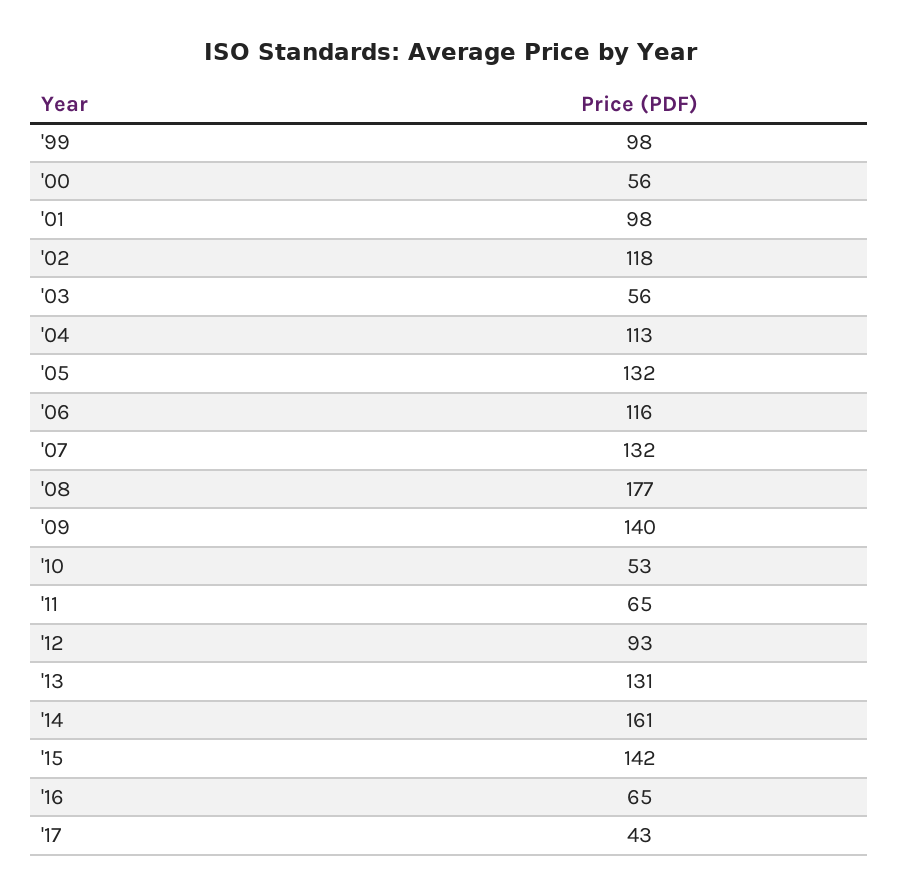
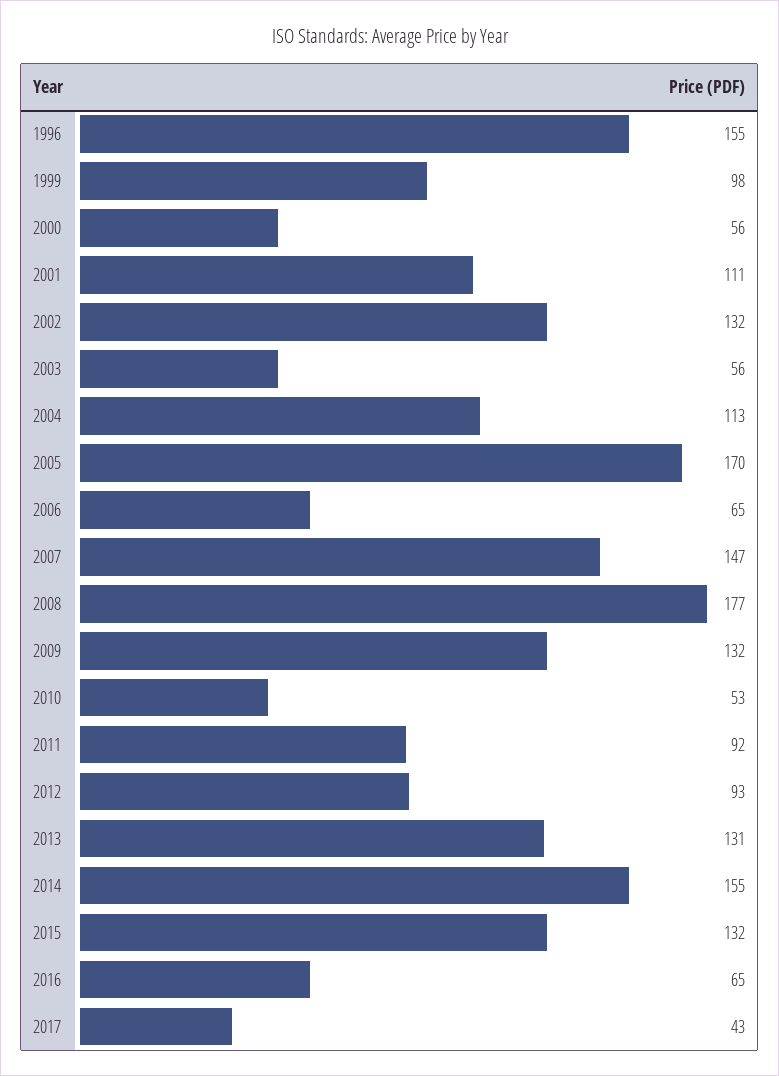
  {
    "'99": 98,
    "'00": 56,
-   "'01": 98,
+   "'01": 111,
-   "'02": 118,
+   "'02": 132,
    "'03": 56,
    "'04": 113,
-   "'05": 132,
+   "'05": 170,
-   "'06": 116,
+   "'06": 65,
-   "'07": 132,
+   "'07": 147,
    "'08": 177,
-   "'09": 140,
+   "'09": 132,
    "'10": 53,
-   "'11": 65,
+   "'11": 92,
    "'12": 93,
    "'13": 131,
-   "'14": 161,
+   "'14": 155,
-   "'15": 142,
+   "'15": 132,
    "'16": 65,
-   "'17": 43
+   "'17": 43,
+   "1996": 155
  }

